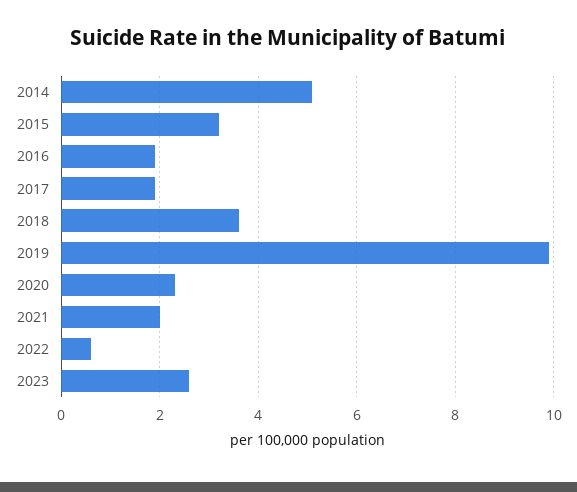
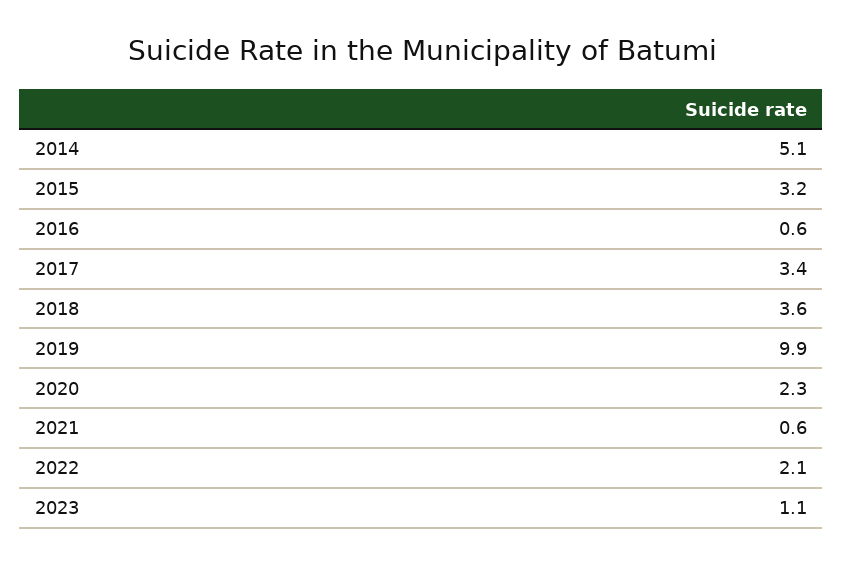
  {
    "2014": 5.1,
    "2015": 3.2,
-   "2016": 2,
+   "2016": 0.6,
-   "2017": 2,
+   "2017": 3.4,
    "2018": 3.6,
    "2019": 9.9,
    "2020": 2.3,
-   "2021": 2,
+   "2021": 0.6,
-   "2022": 0.5,
+   "2022": 2.1,
-   "2023": 2.5
+   "2023": 1.1
  }

